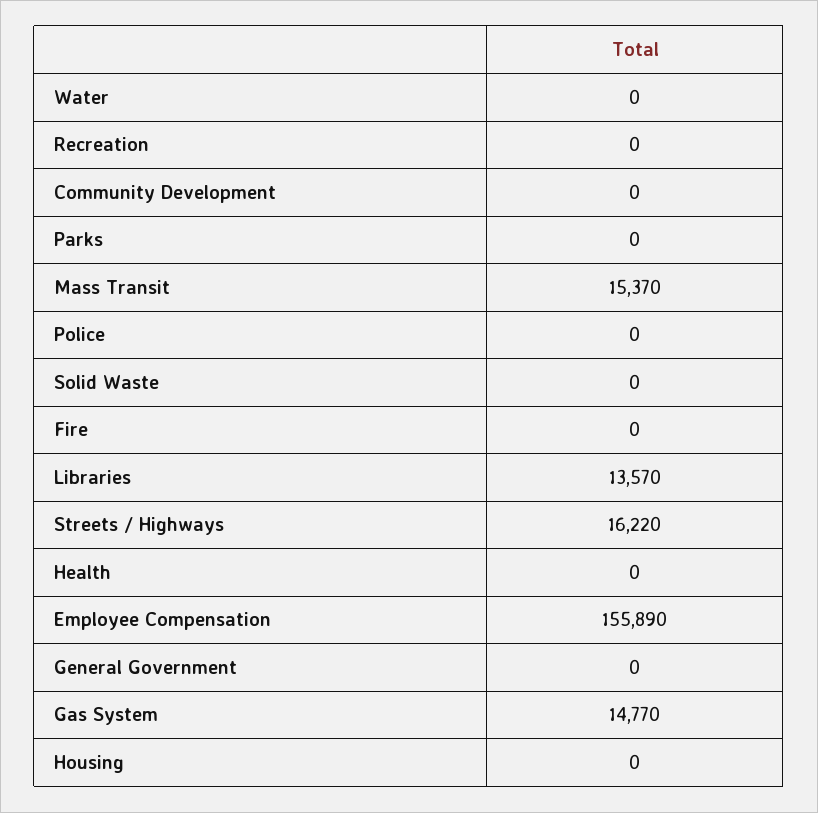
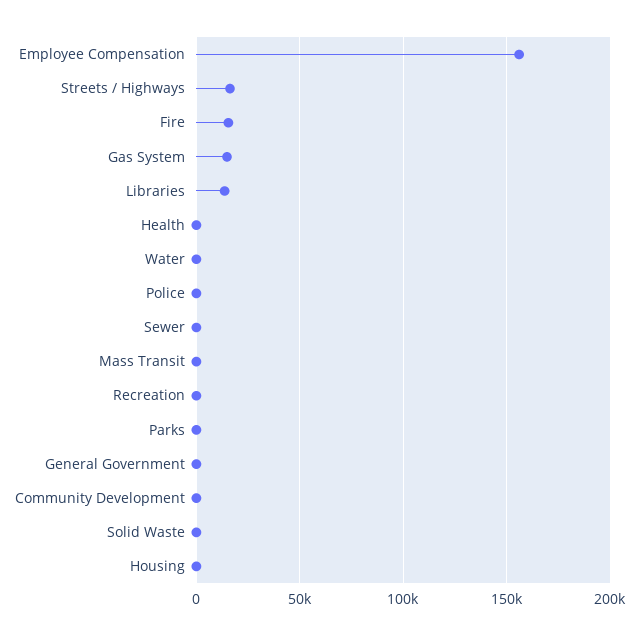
  {
    "Water": 0,
    "Recreation": 0,
    "Community Development": 0,
    "Parks": 0,
-   "Mass Transit": 15370,
+   "Mass Transit": 0,
    "Police": 0,
    "Solid Waste": 0,
-   "Fire": 0,
+   "Fire": 15000,
    "Libraries": 13570,
    "Streets / Highways": 16220,
    "Health": 0,
    "Employee Compensation": 155890,
    "General Government": 0,
    "Gas System": 14770,
-   "Housing": 0
+   "Housing": 0,
+   "Sewer": 0
  }

